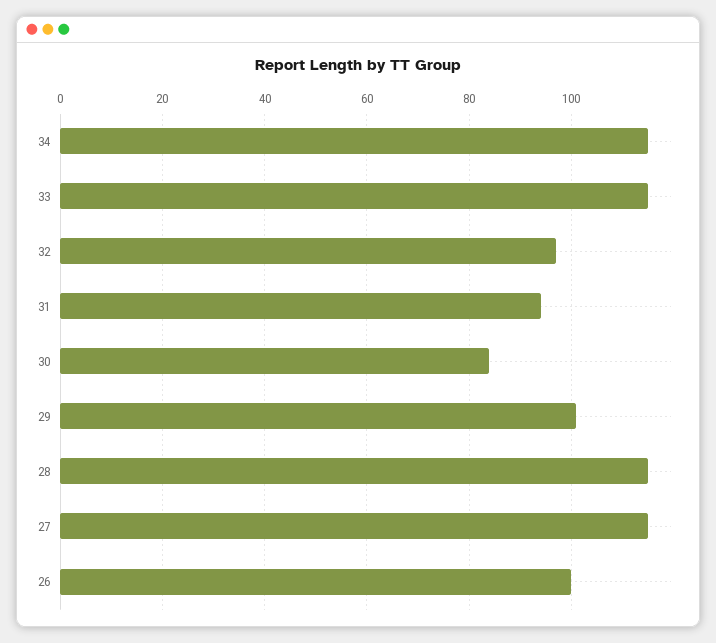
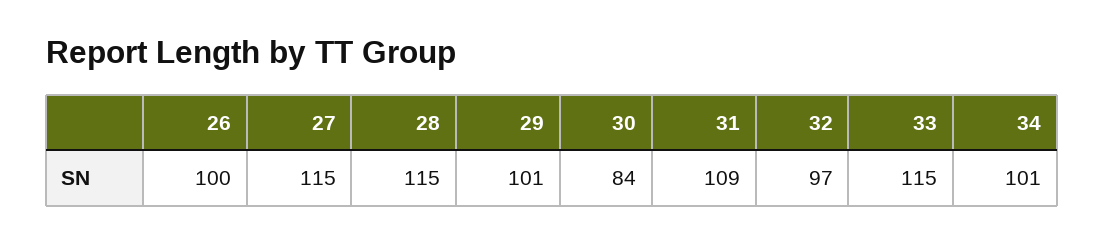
  {
-   "34": 115,
+   "34": 101,
    "33": 115,
    "32": 97,
-   "31": 95,
+   "31": 109,
    "30": 84,
    "29": 101,
    "28": 115,
    "27": 115,
    "26": 100
  }

